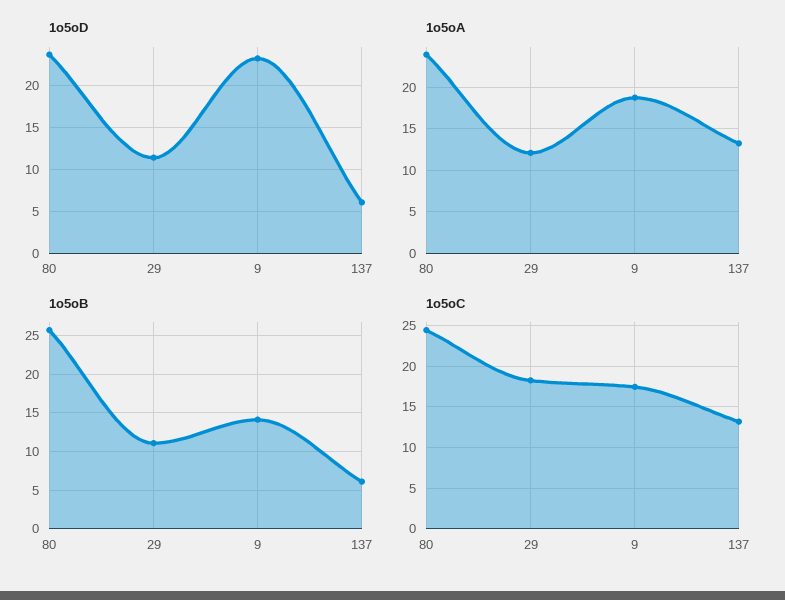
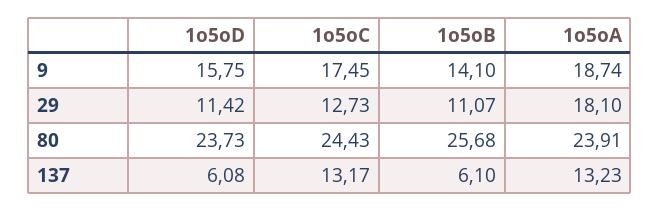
  {
    "1o5oD": {
      "80": 23.73,
      "29": 11.42,
-     "9": 23,
+     "9": 15.75,
      "137": 6.08
    },
    "1o5oA": {
      "80": 23.91,
-     "29": 12,
+     "29": 18.1,
      "9": 18.74,
      "137": 13.23
    },
    "1o5oB": {
      "80": 25.68,
      "29": 11.07,
      "9": 14.1,
      "137": 6.1
    },
    "1o5oC": {
      "80": 24.43,
-     "29": 18,
+     "29": 12.73,
      "9": 17.45,
      "137": 13.17
    }
  }

